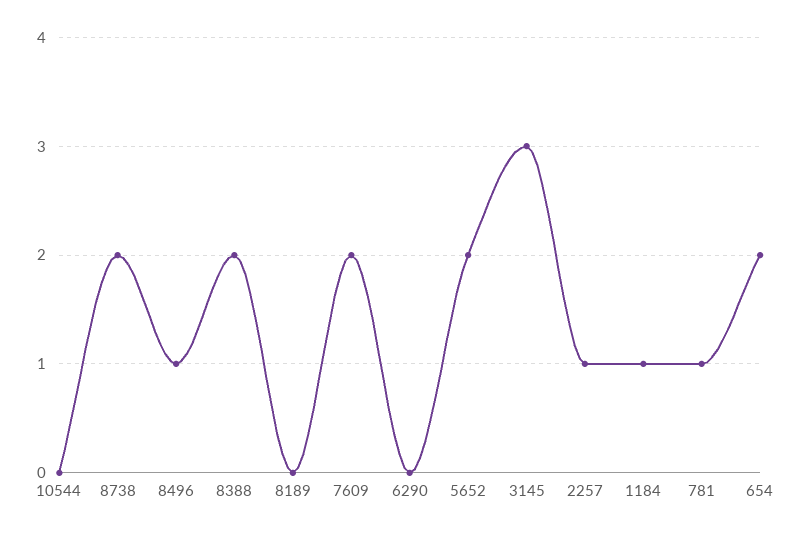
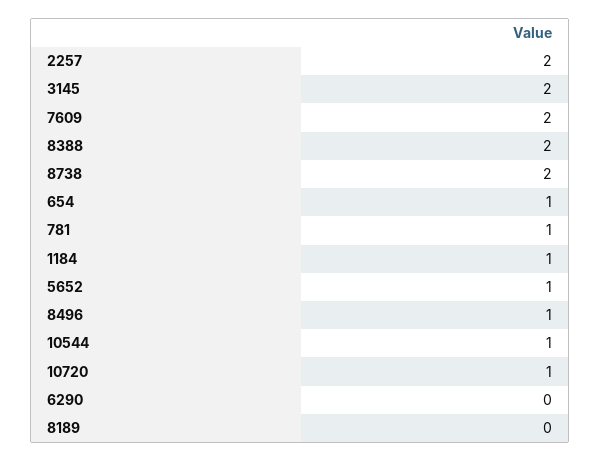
  {
-   "10544": 0,
+   "10544": 1,
    "8738": 2,
    "8496": 1,
    "8388": 2,
    "8189": 0,
    "7609": 2,
    "6290": 0,
-   "5652": 2,
+   "5652": 1,
-   "3145": 3,
+   "3145": 2,
-   "2257": 1,
+   "2257": 2,
    "1184": 1,
    "781": 1,
-   "654": 2
+   "654": 1,
+   "10720": 1
  }

